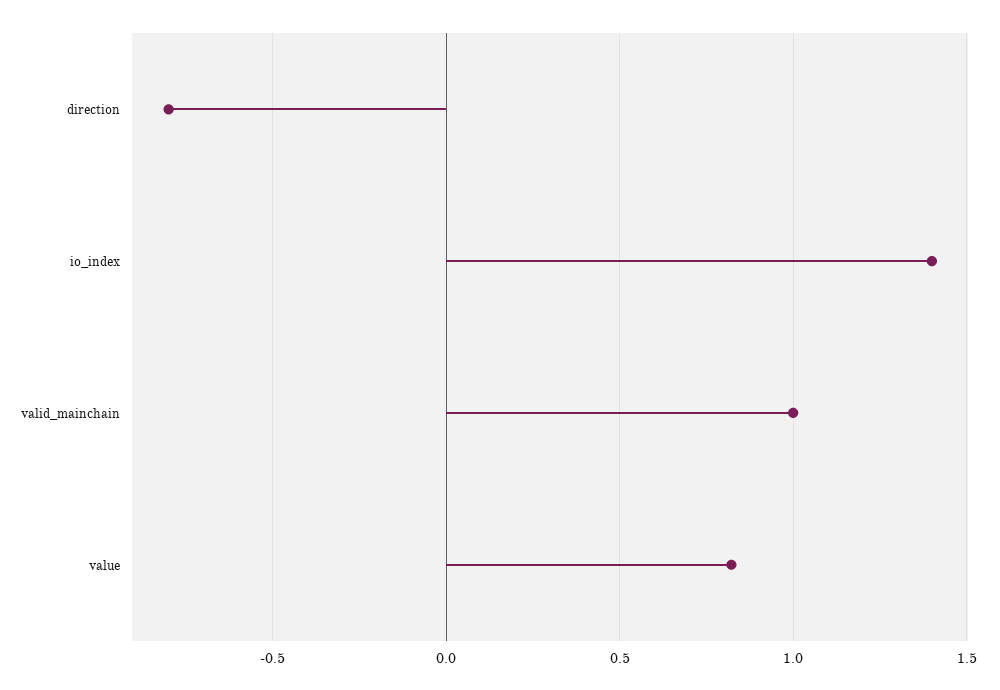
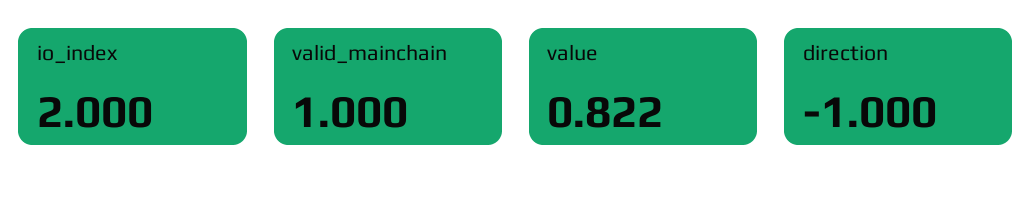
  {
-   "direction": -0.8,
+   "direction": -1,
-   "io_index": 1.4,
+   "io_index": 2,
    "valid_mainchain": 1,
    "value": 0.822
  }

